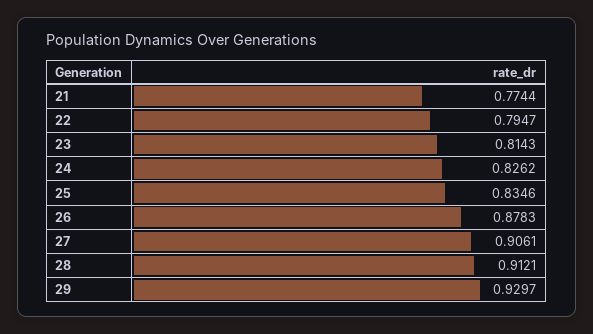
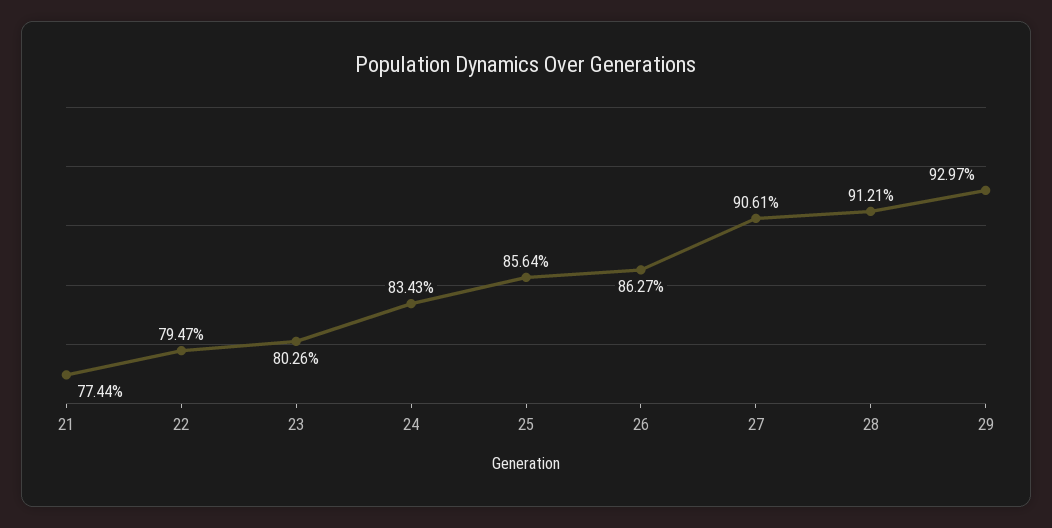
  {
    "21": 0.7744,
    "22": 0.7947,
-   "23": 0.8143,
+   "23": 0.8026,
-   "24": 0.8262,
+   "24": 0.8343,
-   "25": 0.8346,
+   "25": 0.8564,
-   "26": 0.8783,
+   "26": 0.8627,
    "27": 0.9061,
    "28": 0.9121,
    "29": 0.9297
  }

